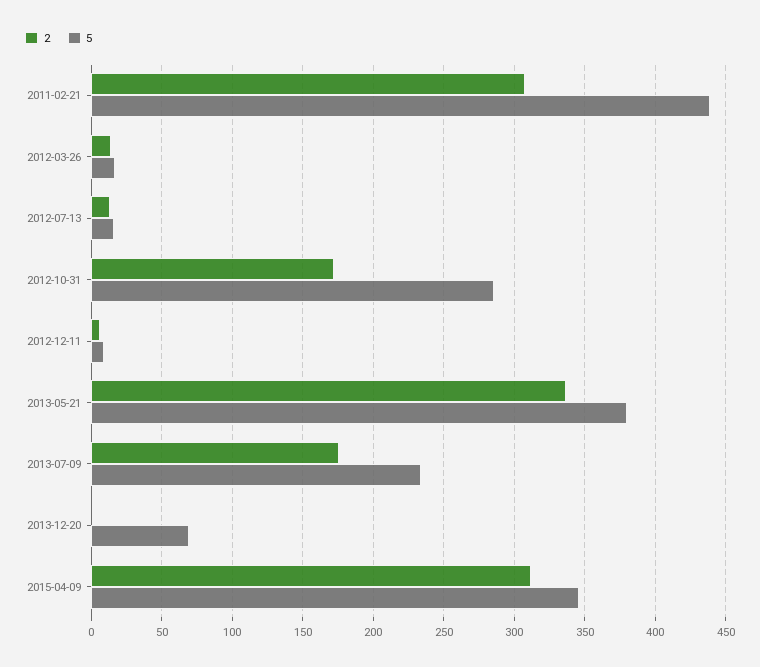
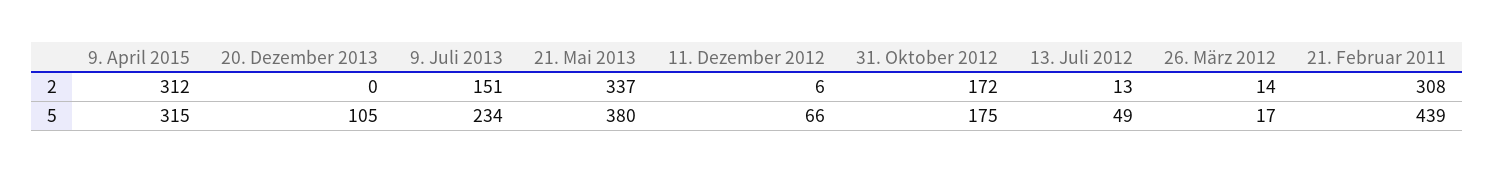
  {
    "2": {
      "2011-02-21": 308,
      "2012-03-26": 14,
      "2012-07-13": 13,
      "2012-10-31": 172,
      "2012-12-11": 6,
      "2013-05-21": 337,
-     "2013-07-09": 175,
+     "2013-07-09": 151,
      "2013-12-20": 0,
      "2015-04-09": 312
    },
    "5": {
      "2011-02-21": 439,
      "2012-03-26": 17,
-     "2012-07-13": 15,
+     "2012-07-13": 49,
-     "2012-10-31": 285,
+     "2012-10-31": 175,
-     "2012-12-11": 10,
+     "2012-12-11": 66,
      "2013-05-21": 380,
      "2013-07-09": 234,
-     "2013-12-20": 70,
+     "2013-12-20": 105,
-     "2015-04-09": 345
+     "2015-04-09": 315
    }
  }

